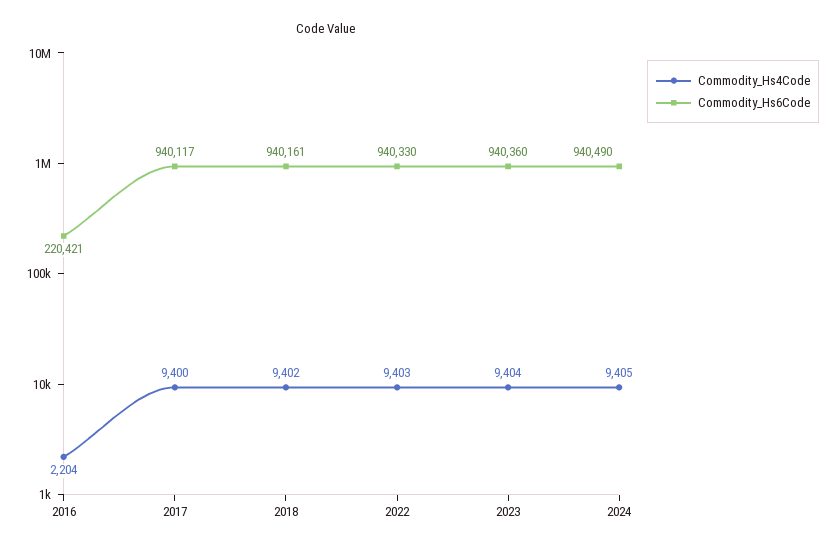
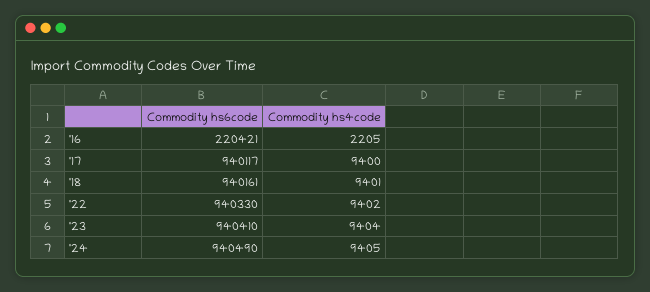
  {
    "Commodity_Hs4Code": {
-     "2016": 2204,
+     "2016": 2205,
      "2017": 9400,
-     "2018": 9402,
+     "2018": 9401,
-     "2022": 9403,
+     "2022": 9402,
      "2023": 9404,
      "2024": 9405
    },
    "Commodity_Hs6Code": {
      "2016": 220421,
      "2017": 940117,
      "2018": 940161,
      "2022": 940330,
-     "2023": 940360,
+     "2023": 940410,
      "2024": 940490
    }
  }

